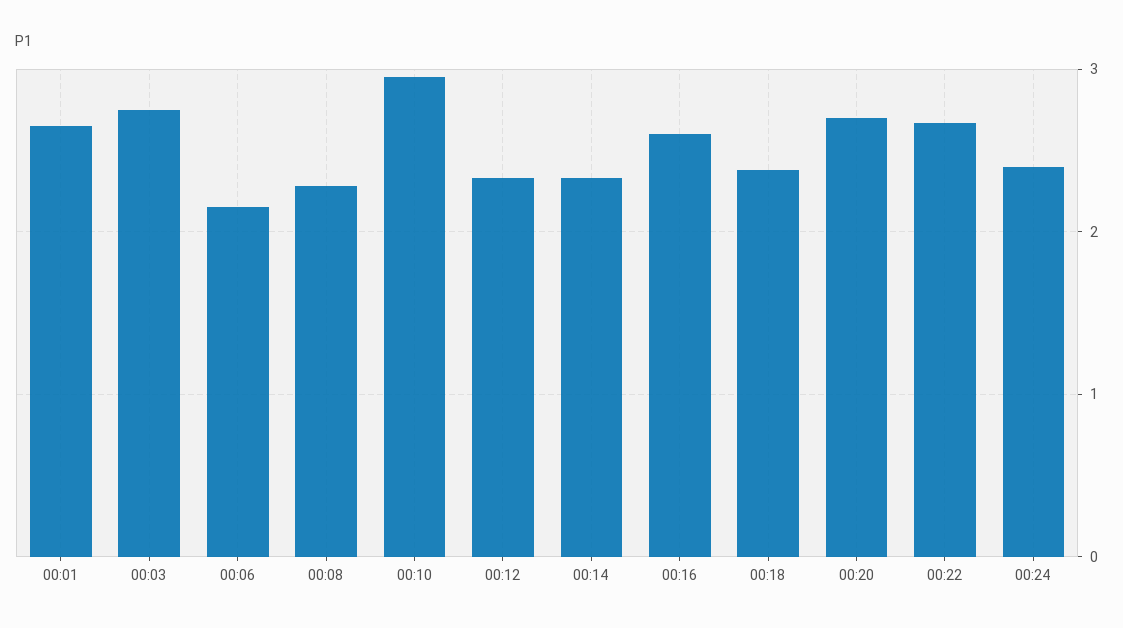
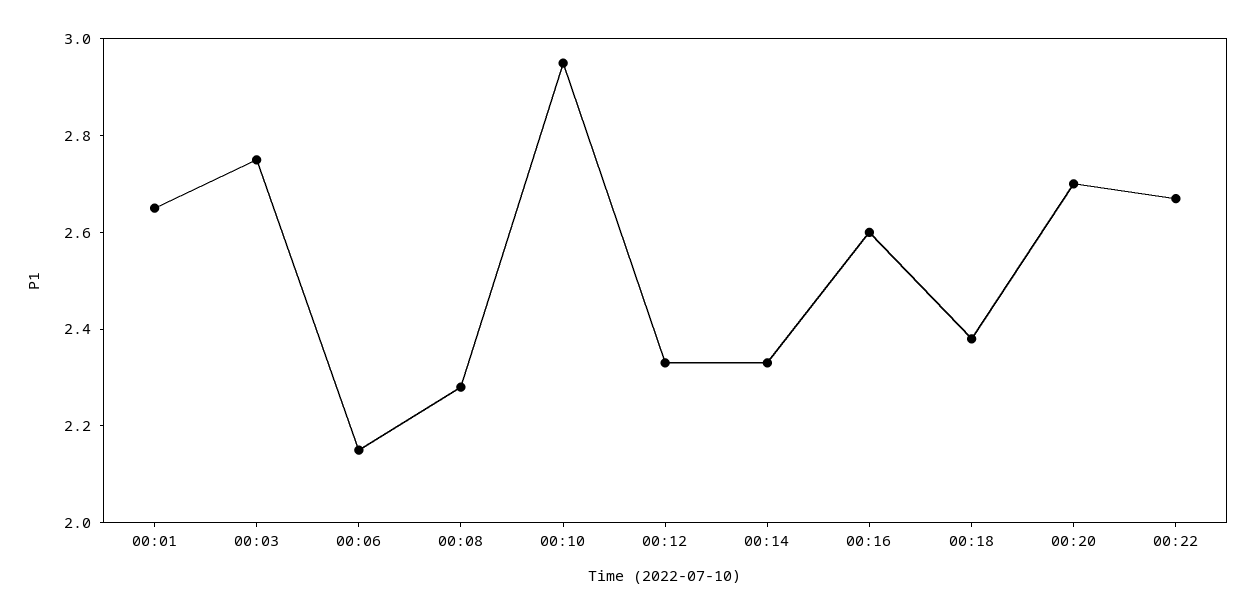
  {
    "00:01": 2.65,
    "00:03": 2.75,
    "00:06": 2.15,
    "00:08": 2.3,
    "00:10": 2.95,
    "00:12": 2.35,
    "00:14": 2.35,
    "00:16": 2.6,
    "00:18": 2.4,
    "00:20": 2.7,
-   "00:22": 2.65,
+   "00:22": 2.65
-   "00:24": 2.4
  }

